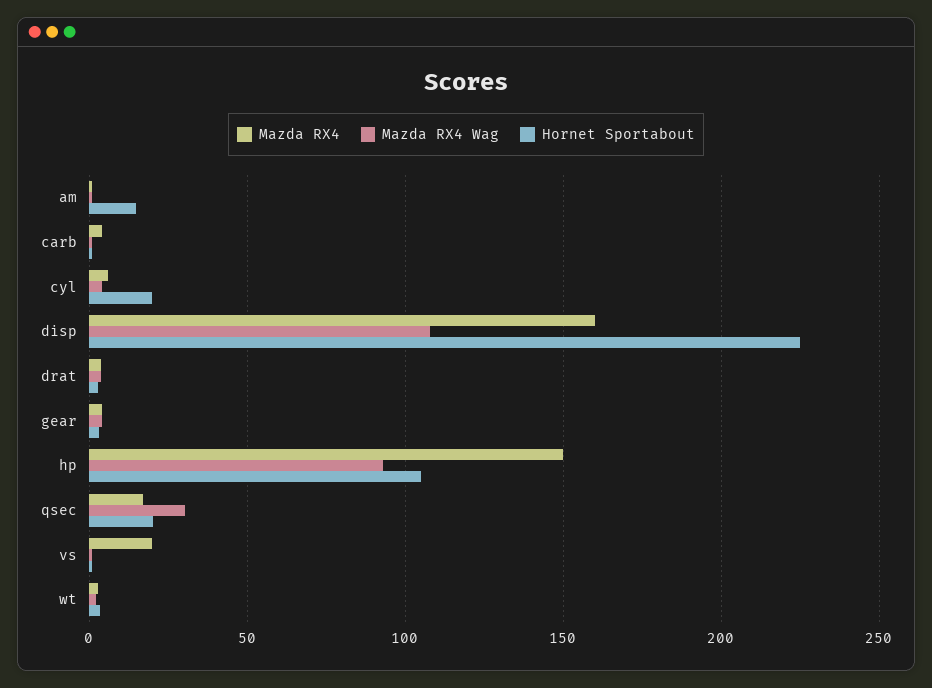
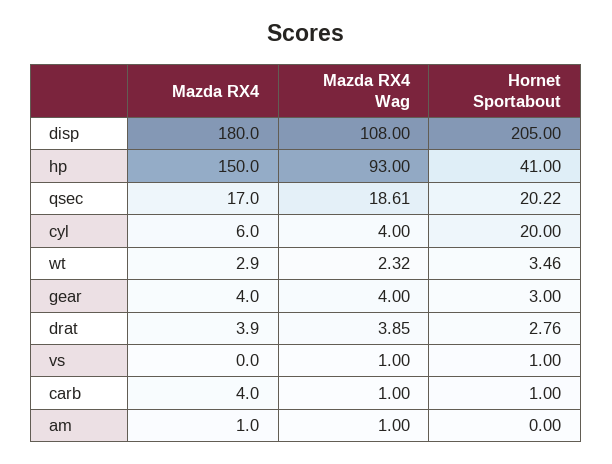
  {
    "Mazda RX4": {
      "am": 1,
      "carb": 4,
      "cyl": 6,
-     "disp": 160,
+     "disp": 180,
      "drat": 3.9,
      "gear": 4,
      "hp": 150,
      "qsec": 17,
-     "vs": 20,
+     "vs": 0,
      "wt": 2.9
    },
    "Mazda RX4 Wag": {
      "am": 1,
      "carb": 1,
      "cyl": 4,
      "disp": 108,
      "drat": 3.85,
      "gear": 4,
      "hp": 93,
-     "qsec": 30,
+     "qsec": 18.61,
      "vs": 1,
      "wt": 2.32
    },
    "Hornet Sportabout": {
-     "am": 15,
+     "am": 0,
      "carb": 1,
      "cyl": 20,
-     "disp": 225,
+     "disp": 205,
      "drat": 2.76,
      "gear": 3,
-     "hp": 105,
+     "hp": 41,
      "qsec": 20.22,
      "vs": 1,
      "wt": 3.46
    }
  }

